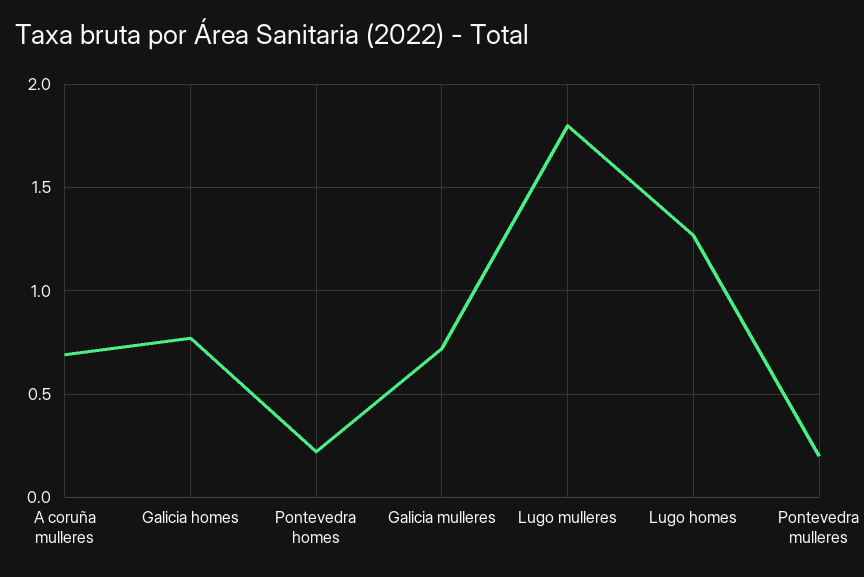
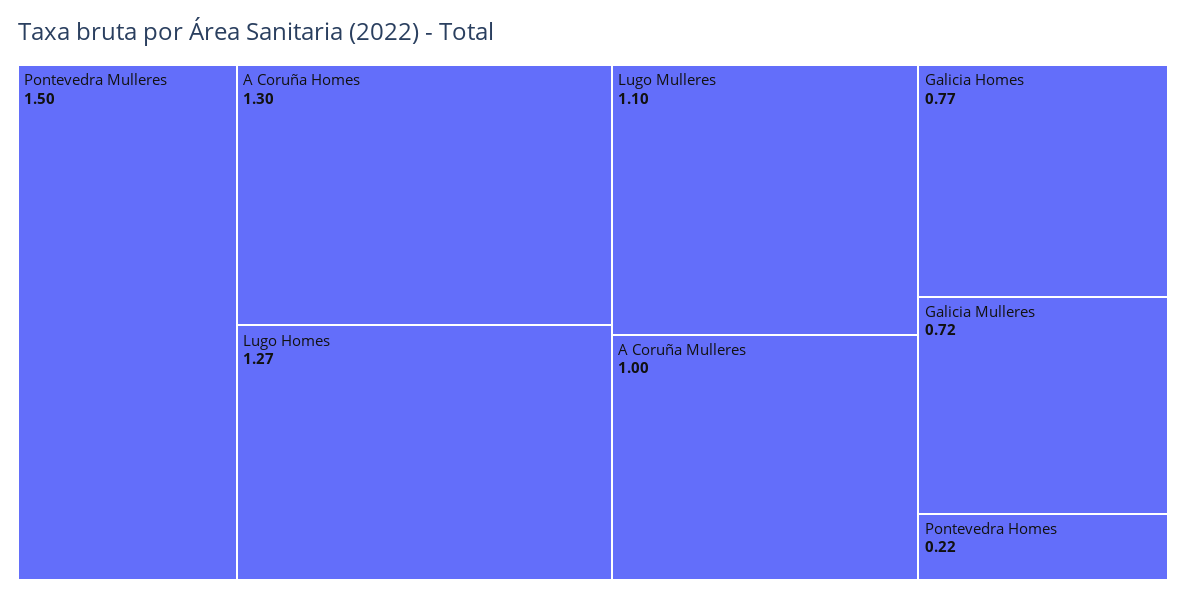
  {
-   "A coruña mulleres": 0.7,
+   "A coruña mulleres": 1,
    "Galicia homes": 0.77,
    "Pontevedra homes": 0.22,
    "Galicia mulleres": 0.72,
-   "Lugo mulleres": 1.8,
+   "Lugo mulleres": 1.1,
    "Lugo homes": 1.27,
-   "Pontevedra mulleres": 0.2
+   "Pontevedra mulleres": 1.5,
+   "A Coruña Homes": 1.3
  }

